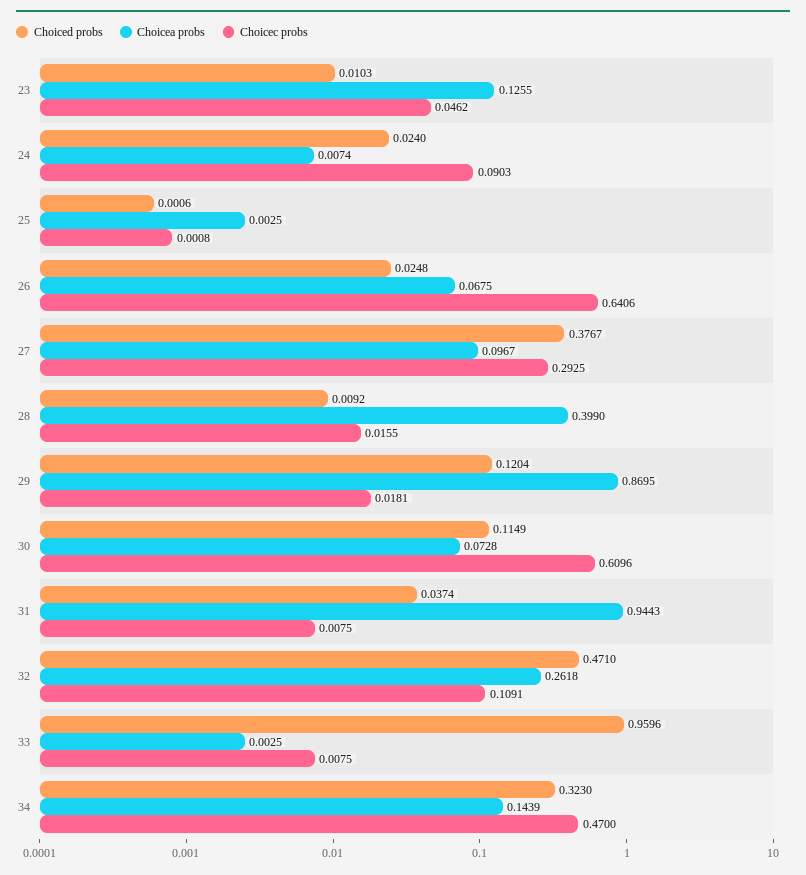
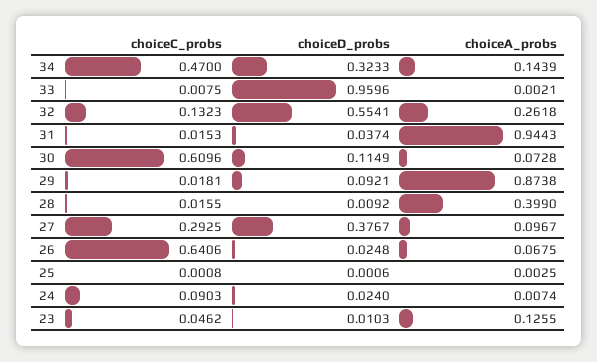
  {
    "Choiced probs": {
      "23": 0.0103,
      "24": 0.024,
      "25": 0.0006,
      "26": 0.0248,
      "27": 0.3767,
      "28": 0.0092,
-     "29": 0.1204,
+     "29": 0.0921,
      "30": 0.1149,
      "31": 0.0374,
-     "32": 0.471,
+     "32": 0.5541,
      "33": 0.9596,
-     "34": 0.323
+     "34": 0.3233
    },
    "Choicea probs": {
      "23": 0.1255,
      "24": 0.0074,
      "25": 0.0025,
      "26": 0.0675,
      "27": 0.0967,
      "28": 0.399,
-     "29": 0.8695,
+     "29": 0.8738,
      "30": 0.0728,
      "31": 0.9443,
      "32": 0.2618,
-     "33": 0.0025,
+     "33": 0.0021,
      "34": 0.1439
    },
    "Choicec probs": {
      "23": 0.0462,
      "24": 0.0903,
      "25": 0.0008,
      "26": 0.6406,
      "27": 0.2925,
      "28": 0.0155,
      "29": 0.0181,
      "30": 0.6096,
-     "31": 0.0075,
+     "31": 0.0153,
-     "32": 0.1091,
+     "32": 0.1323,
      "33": 0.0075,
      "34": 0.47
    }
  }

